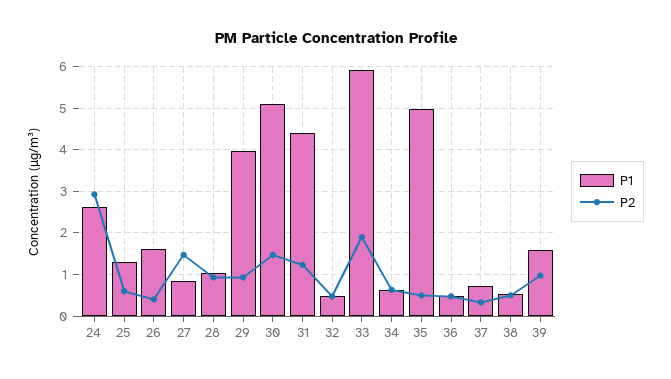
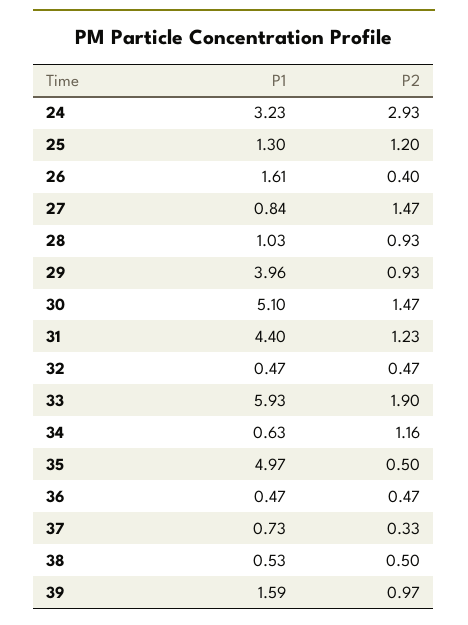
  {
    "P1": {
-     "24": 2.6,
+     "24": 3.23,
      "25": 1.3,
      "26": 1.61,
      "27": 0.84,
      "28": 1.03,
      "29": 3.96,
      "30": 5.1,
      "31": 4.4,
      "32": 0.47,
      "33": 5.93,
      "34": 0.63,
      "35": 4.97,
      "36": 0.47,
      "37": 0.73,
      "38": 0.53,
      "39": 1.59
    },
    "P2": {
      "24": 2.93,
-     "25": 0.6,
+     "25": 1.2,
      "26": 0.4,
      "27": 1.47,
      "28": 0.93,
      "29": 0.93,
      "30": 1.47,
      "31": 1.23,
      "32": 0.47,
      "33": 1.9,
-     "34": 0.6,
+     "34": 1.16,
      "35": 0.5,
      "36": 0.47,
      "37": 0.33,
      "38": 0.5,
      "39": 0.97
    }
  }

